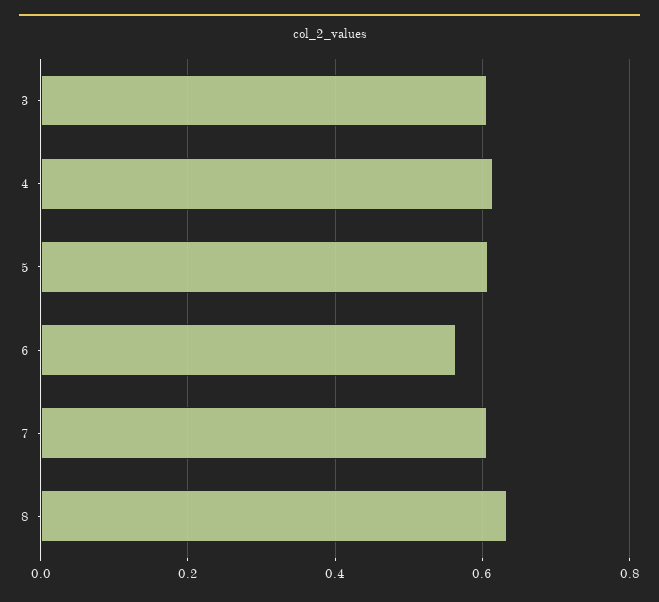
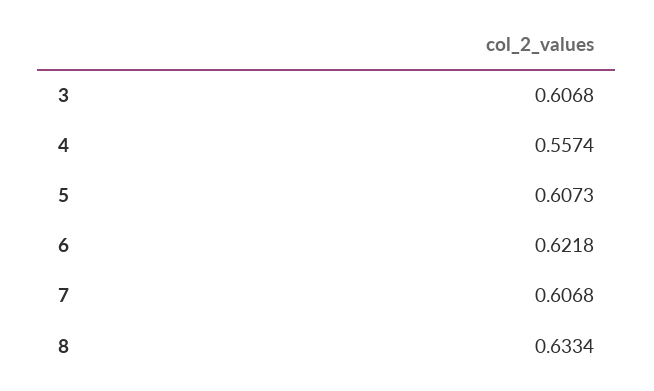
  {
    "3": 0.6068,
-   "4": 0.62,
+   "4": 0.5574,
    "5": 0.6073,
-   "6": 0.56,
+   "6": 0.6218,
    "7": 0.6068,
    "8": 0.6334
  }

